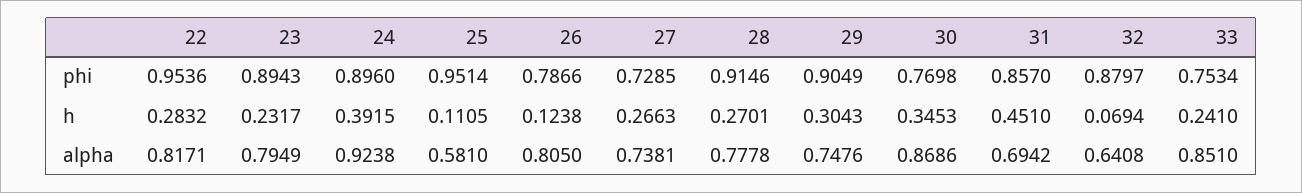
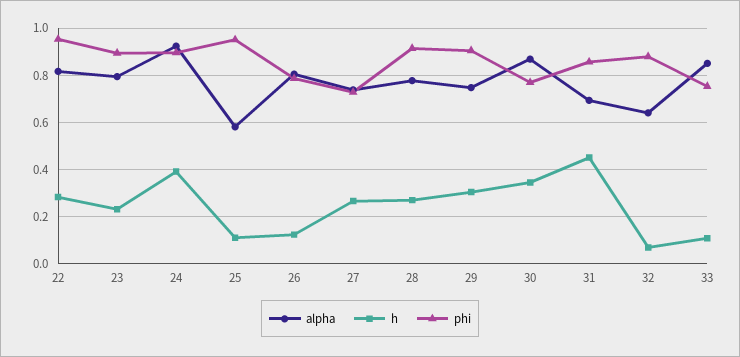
  {
    "phi": {
      "22": 0.9536,
      "23": 0.8943,
      "24": 0.896,
      "25": 0.9514,
      "26": 0.7866,
      "27": 0.7285,
      "28": 0.9146,
      "29": 0.9049,
      "30": 0.7698,
      "31": 0.857,
      "32": 0.8797,
      "33": 0.7534
    },
    "h": {
      "22": 0.2832,
      "23": 0.2317,
      "24": 0.3915,
      "25": 0.1105,
      "26": 0.1238,
      "27": 0.2663,
      "28": 0.2701,
      "29": 0.3043,
      "30": 0.3453,
      "31": 0.451,
      "32": 0.0694,
-     "33": 0.241
+     "33": 0.1
    },
    "alpha": {
      "22": 0.8171,
      "23": 0.7949,
      "24": 0.9238,
      "25": 0.581,
      "26": 0.805,
      "27": 0.7381,
      "28": 0.7778,
      "29": 0.7476,
      "30": 0.8686,
      "31": 0.6942,
      "32": 0.6408,
      "33": 0.851
    }
  }

